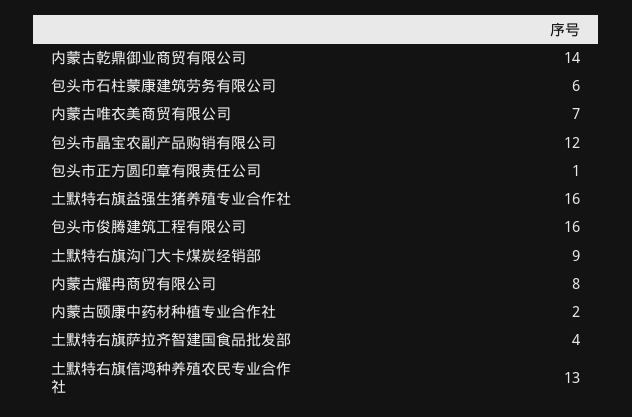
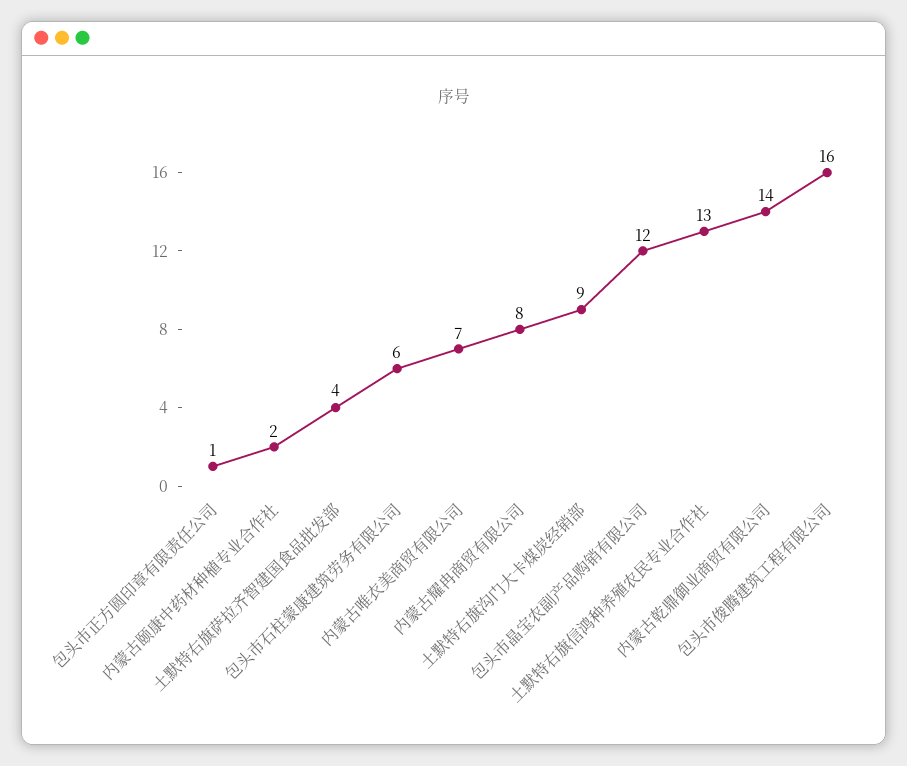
  {
    "内蒙古乾鼎御业商贸有限公司": 14,
    "包头市石柱蒙康建筑劳务有限公司": 6,
    "内蒙古唯衣美商贸有限公司": 7,
    "包头市晶宝农副产品购销有限公司": 12,
    "包头市正方圆印章有限责任公司": 1,
-   "土默特右旗益强生猪养殖专业合作社": 16,
    "包头市俊腾建筑工程有限公司": 16,
    "土默特右旗沟门大卡煤炭经销部": 9,
    "内蒙古耀冉商贸有限公司": 8,
    "内蒙古颐康中药材种植专业合作社": 2,
    "土默特右旗萨拉齐智建国食品批发部": 4,
    "土默特右旗信鸿种养殖农民专业合作社": 13
  }

